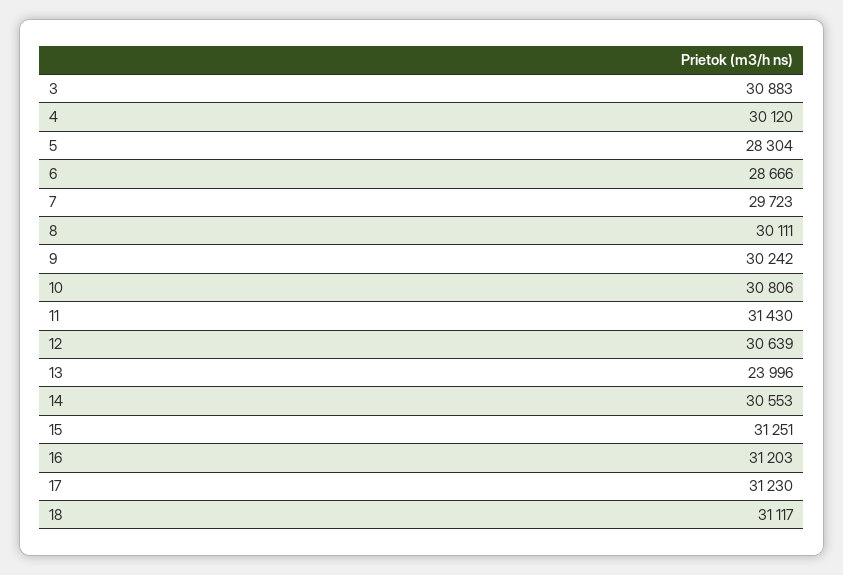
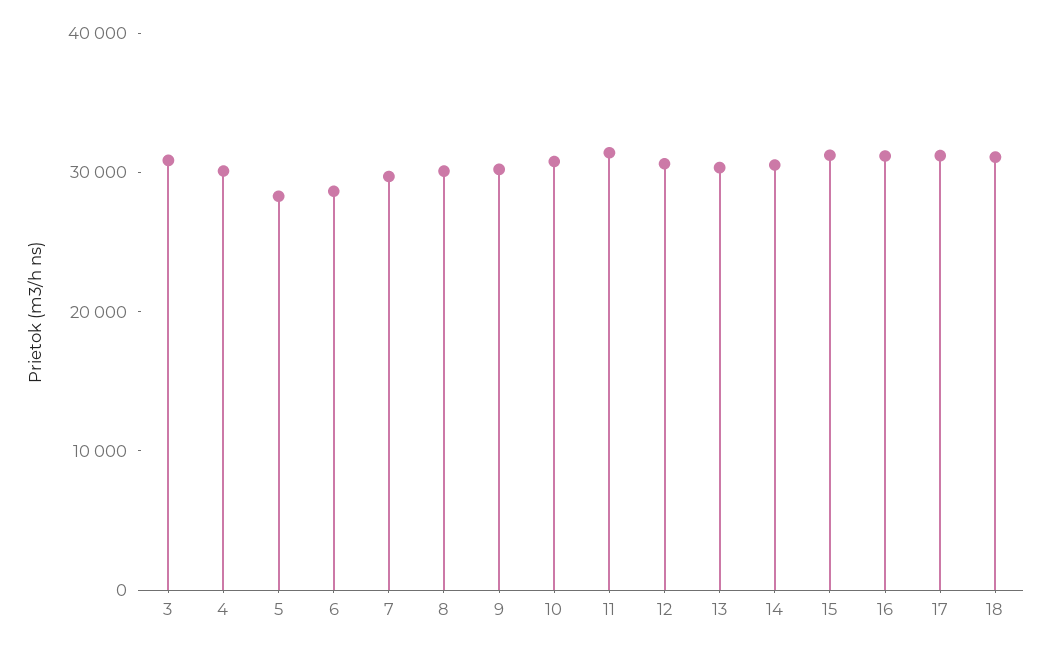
  {
    "3": 30883,
    "4": 30120,
    "5": 28304,
    "6": 28666,
    "7": 29723,
    "8": 30111,
    "9": 30242,
    "10": 30806,
    "11": 31430,
    "12": 30639,
-   "13": 23996,
+   "13": 30000,
    "14": 30553,
    "15": 31251,
    "16": 31203,
    "17": 31230,
    "18": 31117
  }

